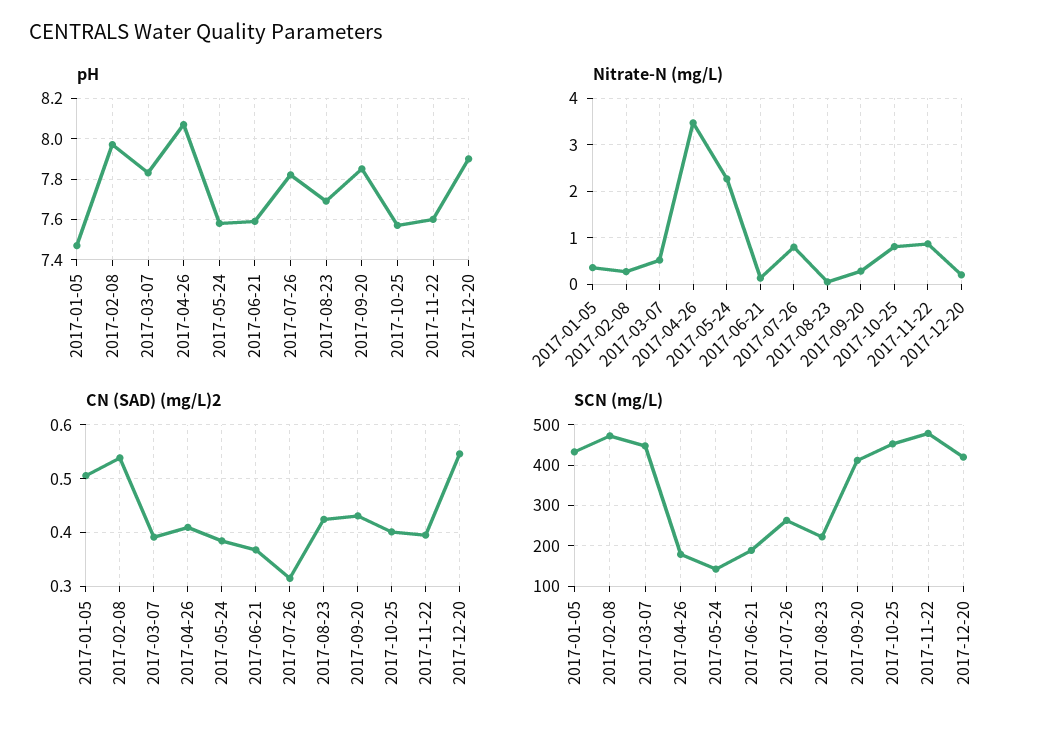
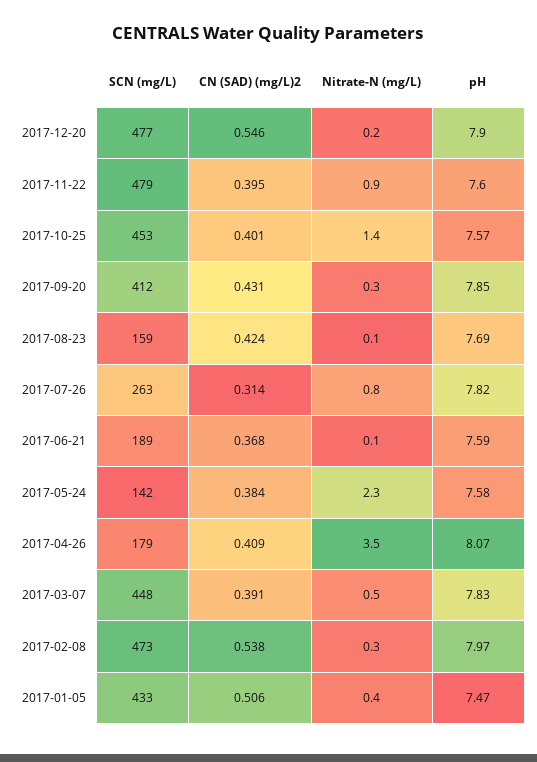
  {
    "pH": {
      "2017-01-05": 7.47,
      "2017-02-08": 7.97,
      "2017-03-07": 7.83,
      "2017-04-26": 8.07,
      "2017-05-24": 7.58,
      "2017-06-21": 7.59,
      "2017-07-26": 7.82,
      "2017-08-23": 7.69,
      "2017-09-20": 7.85,
      "2017-10-25": 7.57,
      "2017-11-22": 7.6,
      "2017-12-20": 7.9
    },
    "Nitrate-N (mg/L)": {
      "2017-01-05": 0.4,
      "2017-02-08": 0.3,
      "2017-03-07": 0.5,
      "2017-04-26": 3.5,
      "2017-05-24": 2.3,
      "2017-06-21": 0.1,
      "2017-07-26": 0.8,
      "2017-08-23": 0.1,
      "2017-09-20": 0.3,
-     "2017-10-25": 0.8,
+     "2017-10-25": 1.4,
      "2017-11-22": 0.9,
      "2017-12-20": 0.2
    },
    "CN (SAD) (mg/L)2": {
      "2017-01-05": 0.506,
      "2017-02-08": 0.538,
      "2017-03-07": 0.391,
      "2017-04-26": 0.409,
      "2017-05-24": 0.384,
      "2017-06-21": 0.368,
      "2017-07-26": 0.314,
      "2017-08-23": 0.424,
      "2017-09-20": 0.431,
      "2017-10-25": 0.401,
      "2017-11-22": 0.395,
      "2017-12-20": 0.546
    },
    "SCN (mg/L)": {
      "2017-01-05": 433,
      "2017-02-08": 473,
      "2017-03-07": 448,
      "2017-04-26": 179,
      "2017-05-24": 142,
      "2017-06-21": 189,
      "2017-07-26": 263,
-     "2017-08-23": 220,
+     "2017-08-23": 159,
      "2017-09-20": 412,
      "2017-10-25": 453,
      "2017-11-22": 479,
-     "2017-12-20": 420
+     "2017-12-20": 477
    }
  }

